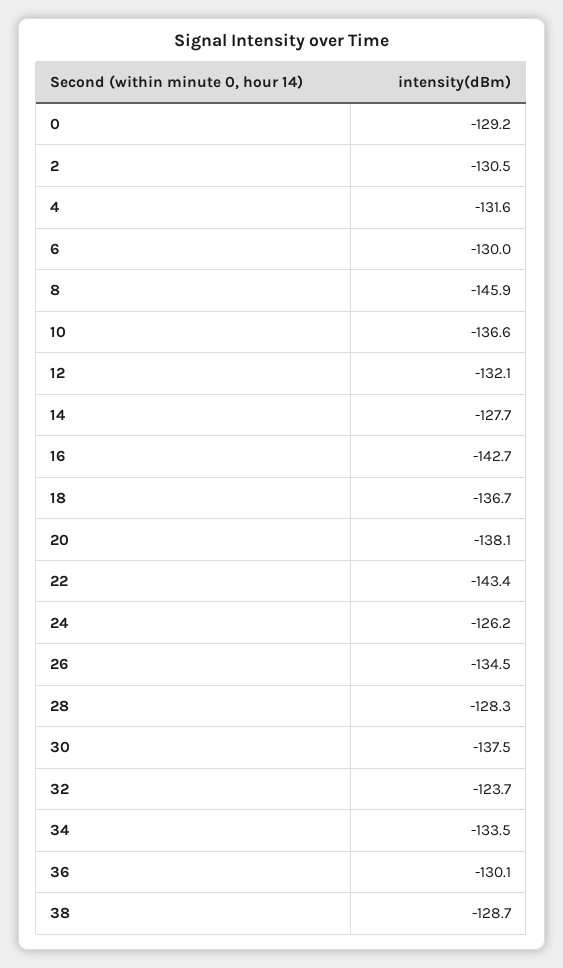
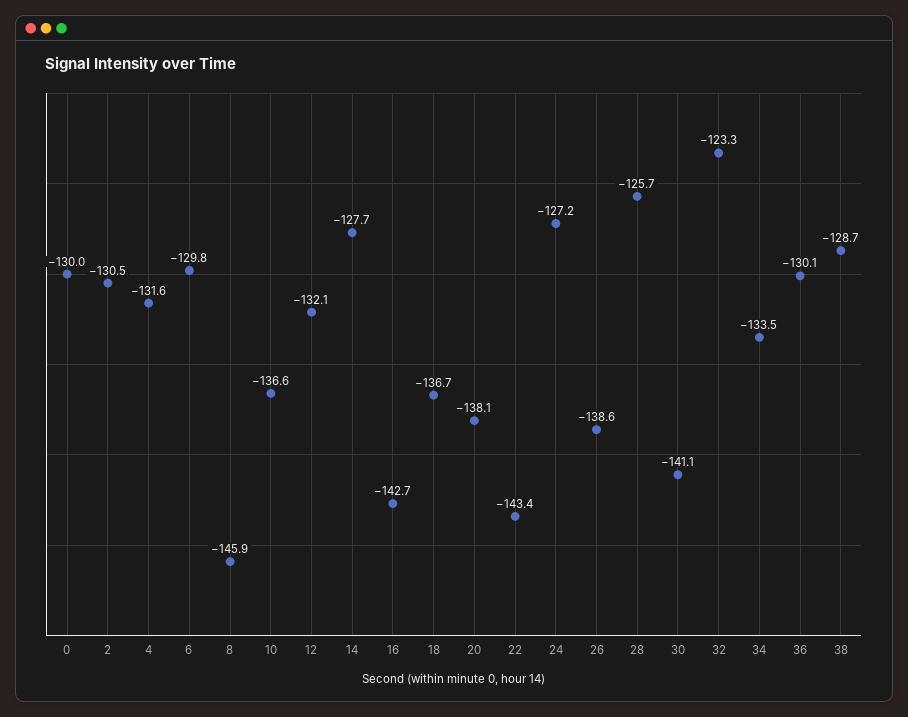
  {
-   "0": -129.2,
+   "0": -130,
    "2": -130.5,
    "4": -131.6,
-   "6": -130,
+   "6": -129.8,
    "8": -145.9,
    "10": -136.6,
    "12": -132.1,
    "14": -127.7,
    "16": -142.7,
    "18": -136.7,
    "20": -138.1,
    "22": -143.4,
-   "24": -126.2,
+   "24": -127.2,
-   "26": -134.5,
+   "26": -138.6,
-   "28": -128.3,
+   "28": -125.7,
-   "30": -137.5,
+   "30": -141.1,
-   "32": -123.7,
+   "32": -123.3,
    "34": -133.5,
    "36": -130.1,
    "38": -128.7
  }

